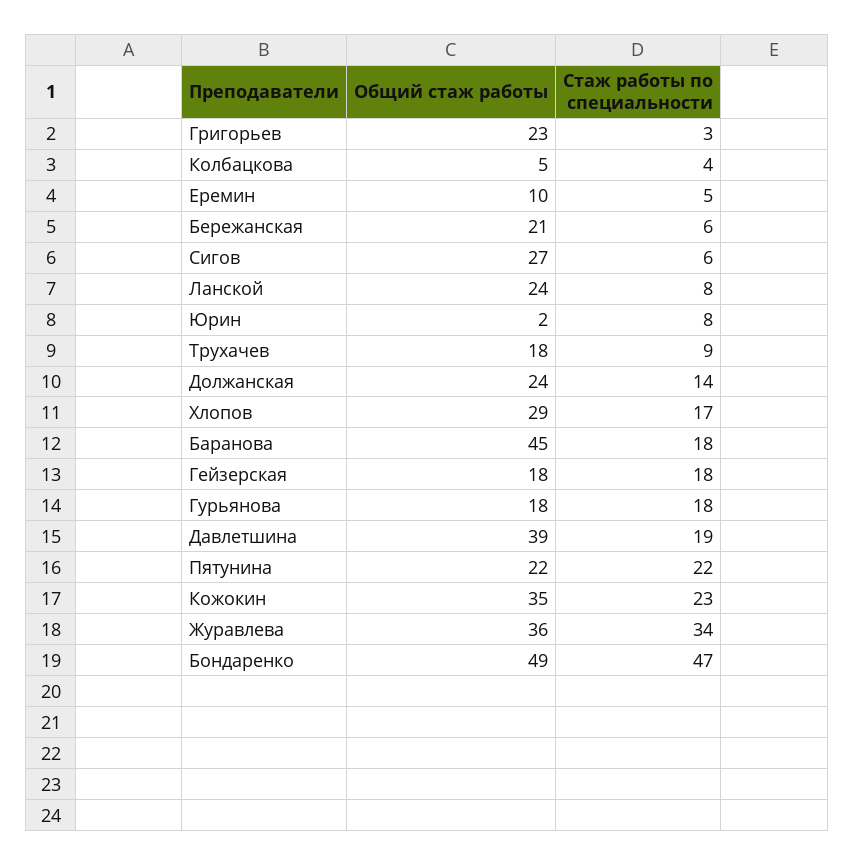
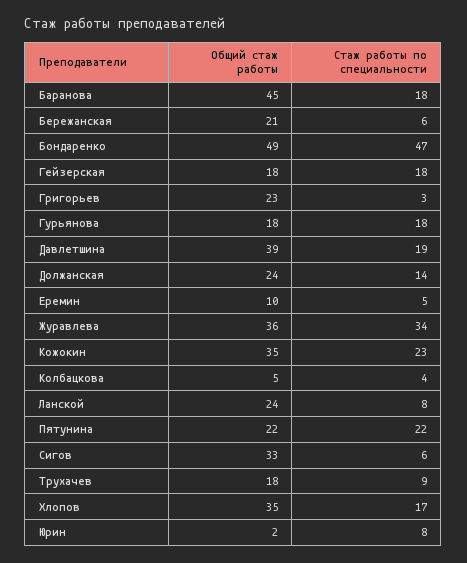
  {
    "Общий стаж работы": {
      "Григорьев": 23,
      "Колбацкова": 5,
      "Еремин": 10,
      "Бережанская": 21,
-     "Сигов": 27,
+     "Сигов": 33,
      "Ланской": 24,
      "Юрин": 2,
      "Трухачев": 18,
      "Должанская": 24,
-     "Хлопов": 29,
+     "Хлопов": 35,
      "Баранова": 45,
      "Гейзерская": 18,
      "Гурьянова": 18,
      "Давлетшина": 39,
      "Пятунина": 22,
      "Кожокин": 35,
      "Журавлева": 36,
      "Бондаренко": 49
    },
    "Стаж работы по специальности": {
      "Григорьев": 3,
      "Колбацкова": 4,
      "Еремин": 5,
      "Бережанская": 6,
      "Сигов": 6,
      "Ланской": 8,
      "Юрин": 8,
      "Трухачев": 9,
      "Должанская": 14,
      "Хлопов": 17,
      "Баранова": 18,
      "Гейзерская": 18,
      "Гурьянова": 18,
      "Давлетшина": 19,
      "Пятунина": 22,
      "Кожокин": 23,
      "Журавлева": 34,
      "Бондаренко": 47
    }
  }

